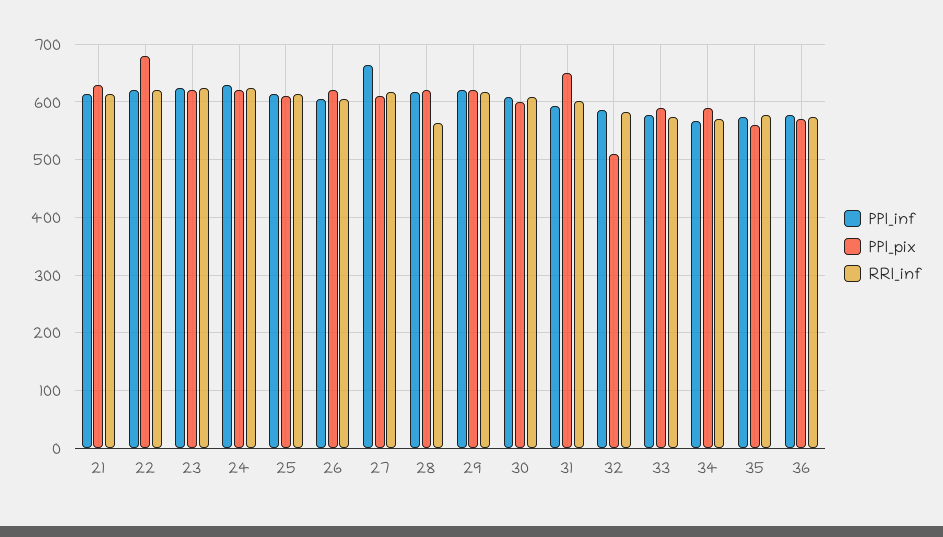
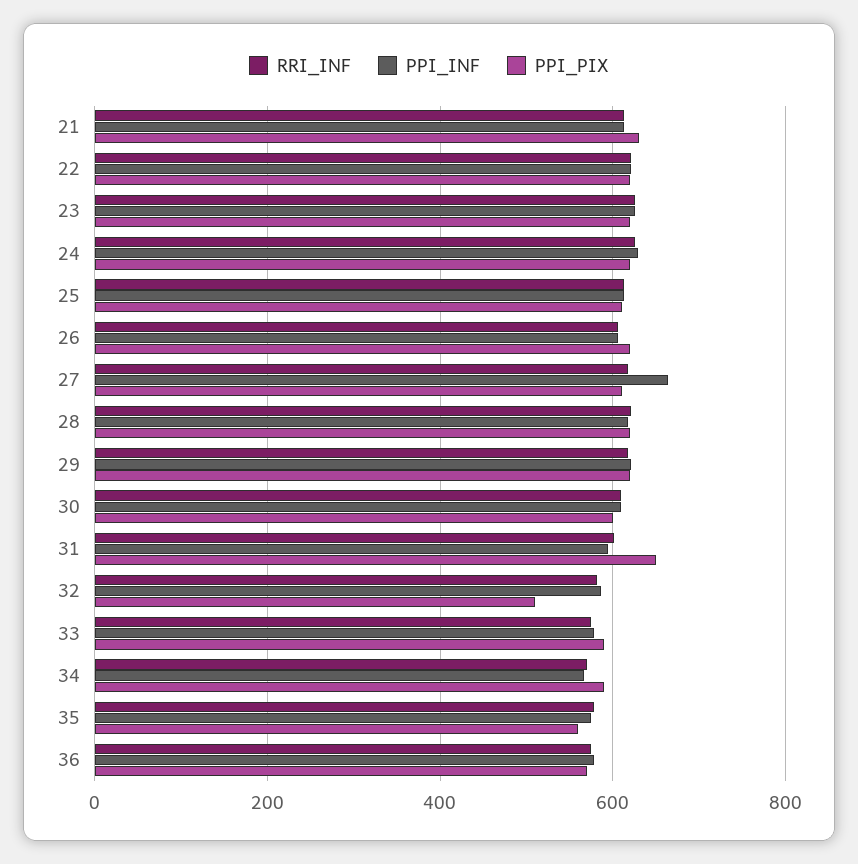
  {
    "PPI_inf": {
      "21": 620,
      "22": 620,
      "23": 620,
      "24": 620,
      "25": 620,
      "26": 600,
      "27": 660,
      "28": 620,
      "29": 620,
      "30": 600,
      "31": 600,
      "32": 580,
      "33": 580,
      "34": 560,
      "35": 580,
      "36": 580
    },
    "PPI_pix": {
      "21": 640,
-     "22": 680,
+     "22": 620,
      "23": 620,
      "24": 620,
      "25": 620,
      "26": 620,
      "27": 620,
      "28": 620,
      "29": 620,
      "30": 600,
      "31": 660,
      "32": 520,
      "33": 600,
      "34": 600,
      "35": 560,
      "36": 580
    },
    "RRI_inf": {
      "21": 620,
      "22": 620,
      "23": 620,
      "24": 620,
      "25": 620,
      "26": 600,
      "27": 620,
-     "28": 560,
+     "28": 620,
      "29": 620,
      "30": 600,
      "31": 600,
      "32": 580,
      "33": 580,
      "34": 580,
      "35": 580,
      "36": 580
    }
  }

